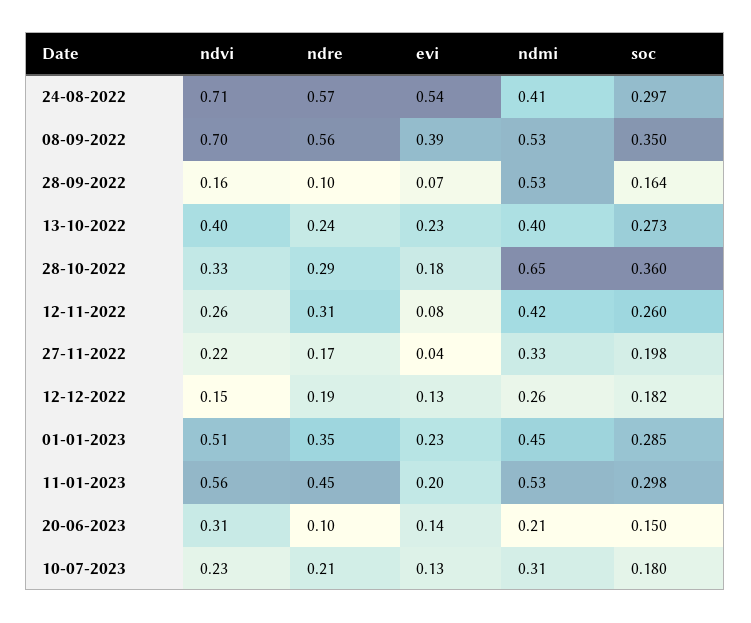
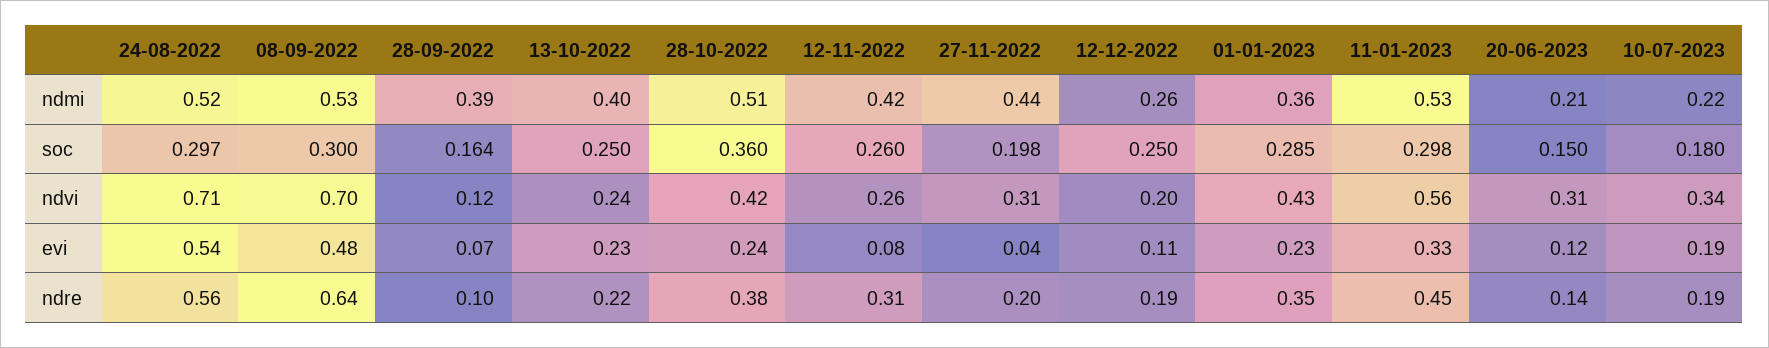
  {
    "ndvi": {
      "24-08-2022": 0.71,
      "08-09-2022": 0.7,
-     "28-09-2022": 0.16,
+     "28-09-2022": 0.12,
-     "13-10-2022": 0.4,
+     "13-10-2022": 0.24,
-     "28-10-2022": 0.33,
+     "28-10-2022": 0.42,
      "12-11-2022": 0.26,
-     "27-11-2022": 0.22,
+     "27-11-2022": 0.31,
-     "12-12-2022": 0.15,
+     "12-12-2022": 0.2,
-     "01-01-2023": 0.51,
+     "01-01-2023": 0.43,
      "11-01-2023": 0.56,
      "20-06-2023": 0.31,
-     "10-07-2023": 0.23
+     "10-07-2023": 0.34
    },
    "ndre": {
-     "24-08-2022": 0.57,
+     "24-08-2022": 0.56,
-     "08-09-2022": 0.56,
+     "08-09-2022": 0.64,
      "28-09-2022": 0.1,
-     "13-10-2022": 0.24,
+     "13-10-2022": 0.22,
-     "28-10-2022": 0.29,
+     "28-10-2022": 0.38,
      "12-11-2022": 0.31,
-     "27-11-2022": 0.17,
+     "27-11-2022": 0.2,
      "12-12-2022": 0.19,
      "01-01-2023": 0.35,
      "11-01-2023": 0.45,
-     "20-06-2023": 0.1,
+     "20-06-2023": 0.14,
-     "10-07-2023": 0.21
+     "10-07-2023": 0.19
    },
    "evi": {
      "24-08-2022": 0.54,
-     "08-09-2022": 0.39,
+     "08-09-2022": 0.48,
      "28-09-2022": 0.07,
      "13-10-2022": 0.23,
-     "28-10-2022": 0.18,
+     "28-10-2022": 0.24,
      "12-11-2022": 0.08,
      "27-11-2022": 0.04,
-     "12-12-2022": 0.13,
+     "12-12-2022": 0.11,
      "01-01-2023": 0.23,
-     "11-01-2023": 0.2,
+     "11-01-2023": 0.33,
-     "20-06-2023": 0.14,
+     "20-06-2023": 0.12,
-     "10-07-2023": 0.13
+     "10-07-2023": 0.19
    },
    "ndmi": {
-     "24-08-2022": 0.41,
+     "24-08-2022": 0.52,
      "08-09-2022": 0.53,
-     "28-09-2022": 0.53,
+     "28-09-2022": 0.39,
      "13-10-2022": 0.4,
-     "28-10-2022": 0.65,
+     "28-10-2022": 0.51,
      "12-11-2022": 0.42,
-     "27-11-2022": 0.33,
+     "27-11-2022": 0.44,
      "12-12-2022": 0.26,
-     "01-01-2023": 0.45,
+     "01-01-2023": 0.36,
      "11-01-2023": 0.53,
      "20-06-2023": 0.21,
-     "10-07-2023": 0.31
+     "10-07-2023": 0.22
    },
    "soc": {
      "24-08-2022": 0.297,
-     "08-09-2022": 0.35,
+     "08-09-2022": 0.3,
      "28-09-2022": 0.164,
-     "13-10-2022": 0.273,
+     "13-10-2022": 0.25,
      "28-10-2022": 0.36,
      "12-11-2022": 0.26,
      "27-11-2022": 0.198,
-     "12-12-2022": 0.182,
+     "12-12-2022": 0.25,
      "01-01-2023": 0.285,
      "11-01-2023": 0.298,
      "20-06-2023": 0.15,
      "10-07-2023": 0.18
    }
  }

